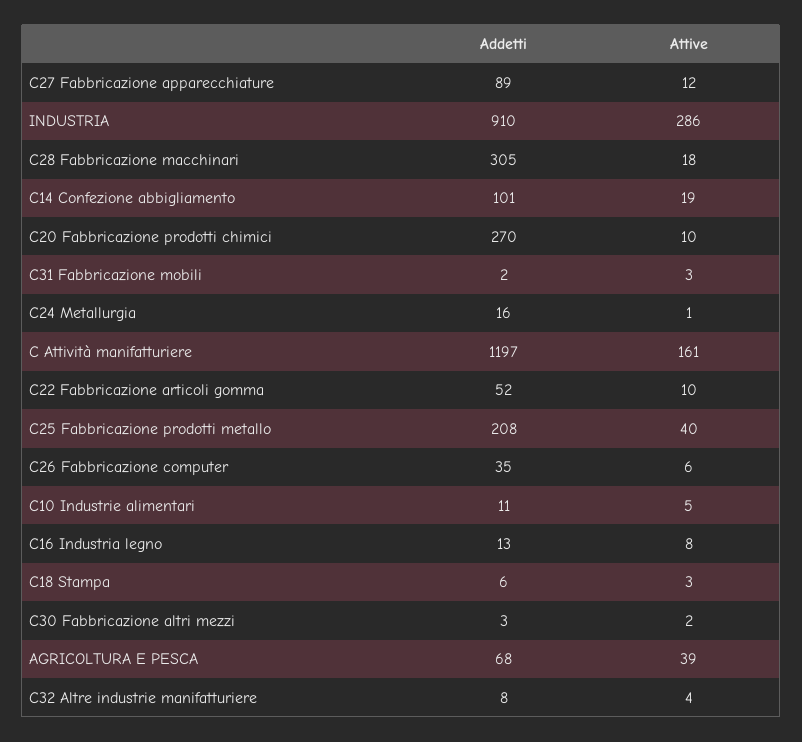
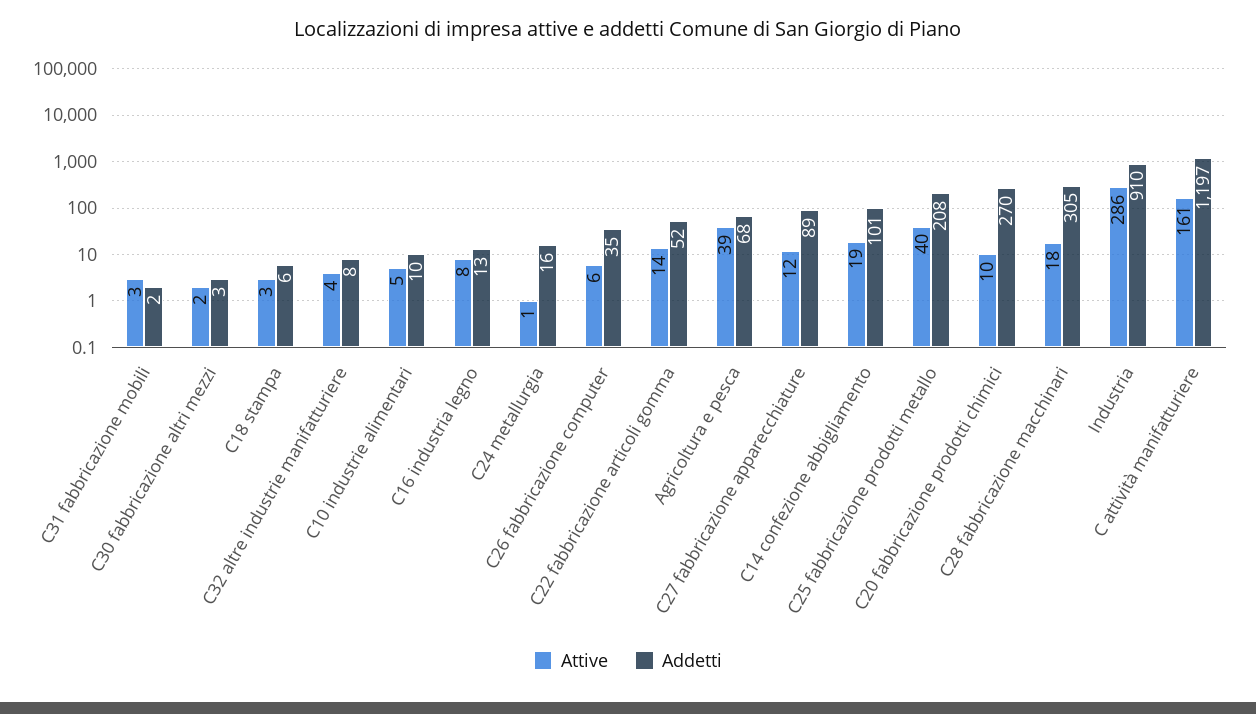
  {
    "Addetti": {
      "C27 Fabbricazione apparecchiature": 89,
      "INDUSTRIA": 910,
      "C28 Fabbricazione macchinari": 305,
      "C14 Confezione abbigliamento": 101,
      "C20 Fabbricazione prodotti chimici": 270,
      "C31 Fabbricazione mobili": 2,
      "C24 Metallurgia": 16,
      "C Attività manifatturiere": 1197,
      "C22 Fabbricazione articoli gomma": 52,
      "C25 Fabbricazione prodotti metallo": 208,
      "C26 Fabbricazione computer": 35,
-     "C10 Industrie alimentari": 11,
+     "C10 Industrie alimentari": 10,
      "C16 Industria legno": 13,
      "C18 Stampa": 6,
      "C30 Fabbricazione altri mezzi": 3,
      "AGRICOLTURA E PESCA": 68,
      "C32 Altre industrie manifatturiere": 8
    },
    "Attive": {
      "C27 Fabbricazione apparecchiature": 12,
      "INDUSTRIA": 286,
      "C28 Fabbricazione macchinari": 18,
      "C14 Confezione abbigliamento": 19,
      "C20 Fabbricazione prodotti chimici": 10,
      "C31 Fabbricazione mobili": 3,
      "C24 Metallurgia": 1,
      "C Attività manifatturiere": 161,
-     "C22 Fabbricazione articoli gomma": 10,
+     "C22 Fabbricazione articoli gomma": 14,
      "C25 Fabbricazione prodotti metallo": 40,
      "C26 Fabbricazione computer": 6,
      "C10 Industrie alimentari": 5,
      "C16 Industria legno": 8,
      "C18 Stampa": 3,
      "C30 Fabbricazione altri mezzi": 2,
      "AGRICOLTURA E PESCA": 39,
      "C32 Altre industrie manifatturiere": 4
    }
  }

